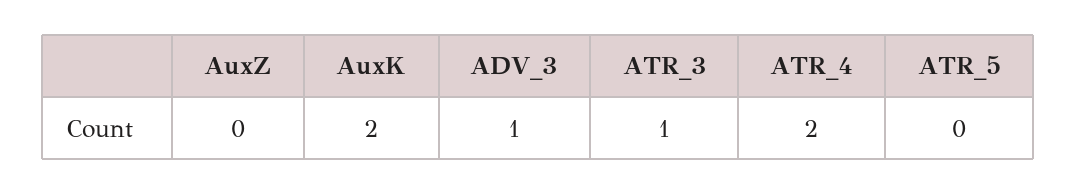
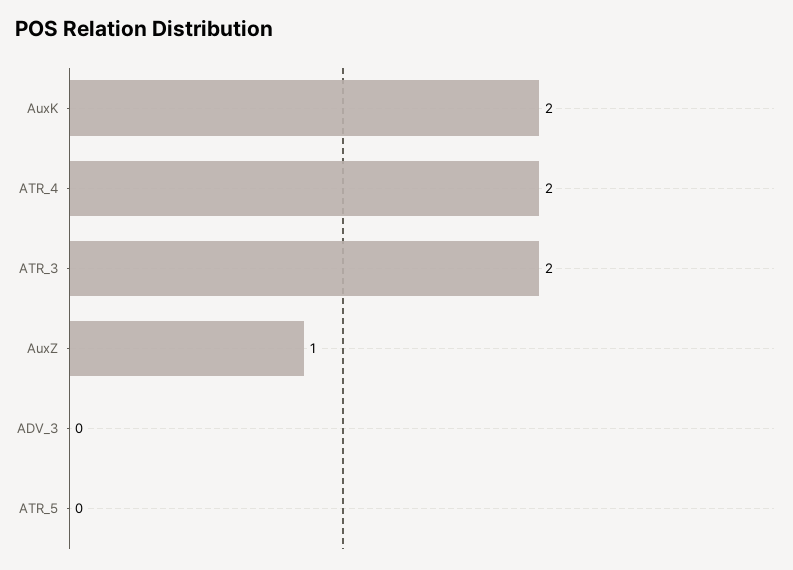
  {
-   "AuxZ": 0,
+   "AuxZ": 1,
    "AuxK": 2,
-   "ADV_3": 1,
+   "ADV_3": 0,
-   "ATR_3": 1,
+   "ATR_3": 2,
    "ATR_4": 2,
    "ATR_5": 0
  }

